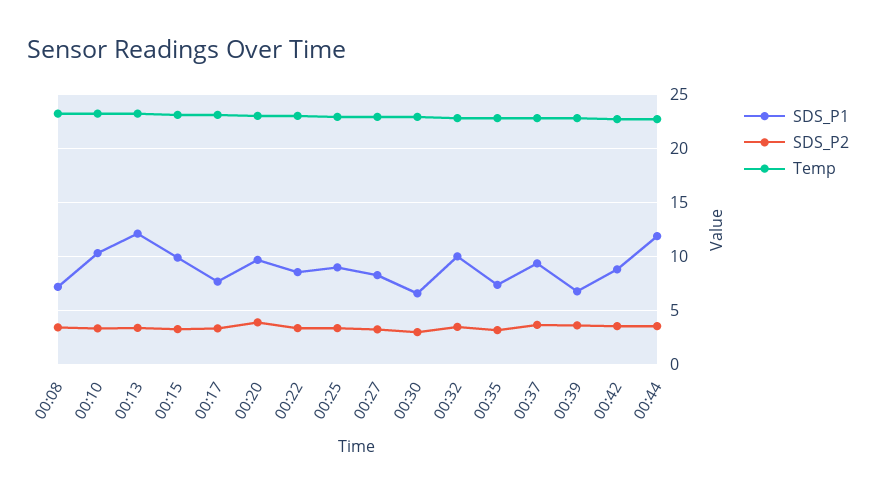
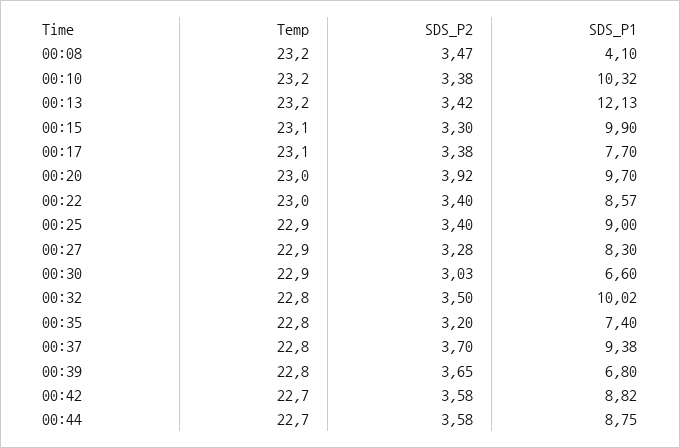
  {
    "SDS_P1": {
-     "00:08": 7,
+     "00:08": 4.1,
      "00:10": 10.32,
      "00:13": 12.13,
      "00:15": 9.9,
      "00:17": 7.7,
      "00:20": 9.7,
      "00:22": 8.57,
      "00:25": 9,
      "00:27": 8.3,
      "00:30": 6.6,
      "00:32": 10.02,
      "00:35": 7.4,
      "00:37": 9.38,
      "00:39": 6.8,
      "00:42": 8.82,
-     "00:44": 12
+     "00:44": 8.75
    },
    "SDS_P2": {
      "00:08": 3.47,
      "00:10": 3.38,
      "00:13": 3.42,
      "00:15": 3.3,
      "00:17": 3.38,
      "00:20": 3.92,
      "00:22": 3.4,
      "00:25": 3.4,
      "00:27": 3.28,
      "00:30": 3.03,
      "00:32": 3.5,
      "00:35": 3.2,
      "00:37": 3.7,
      "00:39": 3.65,
      "00:42": 3.58,
      "00:44": 3.58
    },
    "Temp": {
      "00:08": 23.2,
      "00:10": 23.2,
      "00:13": 23.2,
      "00:15": 23.1,
      "00:17": 23.1,
      "00:20": 23,
      "00:22": 23,
      "00:25": 22.9,
      "00:27": 22.9,
      "00:30": 22.9,
      "00:32": 22.8,
      "00:35": 22.8,
      "00:37": 22.8,
      "00:39": 22.8,
      "00:42": 22.7,
      "00:44": 22.7
    }
  }

